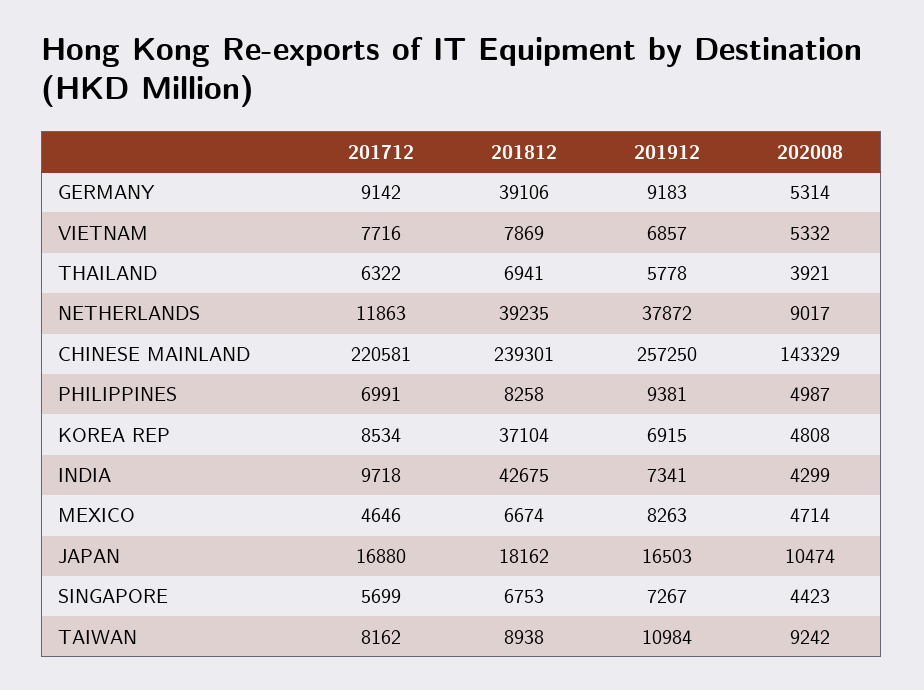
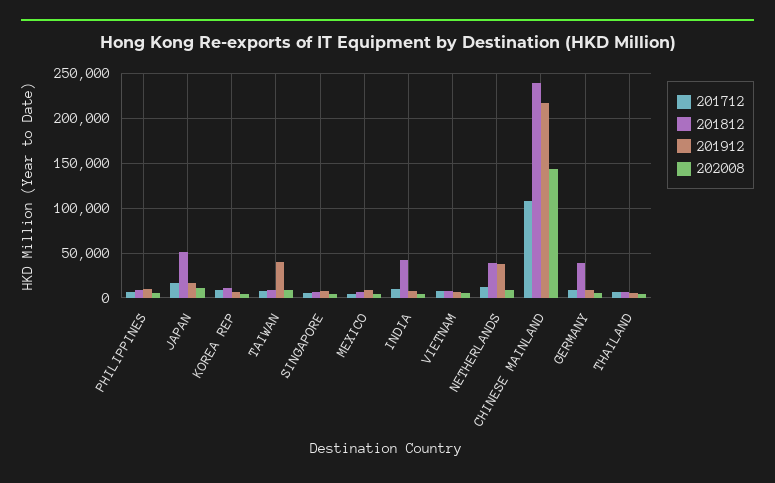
  {
    "201712": {
      "GERMANY": 9142,
      "VIETNAM": 7716,
      "THAILAND": 6322,
      "NETHERLANDS": 11863,
-     "CHINESE MAINLAND": 220581,
+     "CHINESE MAINLAND": 110000,
      "PHILIPPINES": 6991,
      "KOREA REP": 8534,
      "INDIA": 9718,
      "MEXICO": 4646,
      "JAPAN": 16880,
      "SINGAPORE": 5699,
      "TAIWAN": 8162
    },
    "201812": {
      "GERMANY": 39106,
      "VIETNAM": 7869,
      "THAILAND": 6941,
      "NETHERLANDS": 39235,
      "CHINESE MAINLAND": 239301,
      "PHILIPPINES": 8258,
-     "KOREA REP": 37104,
+     "KOREA REP": 10000,
      "INDIA": 42675,
      "MEXICO": 6674,
-     "JAPAN": 18162,
+     "JAPAN": 50000,
      "SINGAPORE": 6753,
      "TAIWAN": 8938
    },
    "201912": {
      "GERMANY": 9183,
      "VIETNAM": 6857,
      "THAILAND": 5778,
      "NETHERLANDS": 37872,
-     "CHINESE MAINLAND": 257250,
+     "CHINESE MAINLAND": 220000,
      "PHILIPPINES": 9381,
      "KOREA REP": 6915,
      "INDIA": 7341,
      "MEXICO": 8263,
      "JAPAN": 16503,
      "SINGAPORE": 7267,
-     "TAIWAN": 10984
+     "TAIWAN": 40000
    },
    "202008": {
      "GERMANY": 5314,
      "VIETNAM": 5332,
      "THAILAND": 3921,
      "NETHERLANDS": 9017,
      "CHINESE MAINLAND": 143329,
      "PHILIPPINES": 4987,
      "KOREA REP": 4808,
      "INDIA": 4299,
      "MEXICO": 4714,
      "JAPAN": 10474,
      "SINGAPORE": 4423,
      "TAIWAN": 9242
    }
  }

